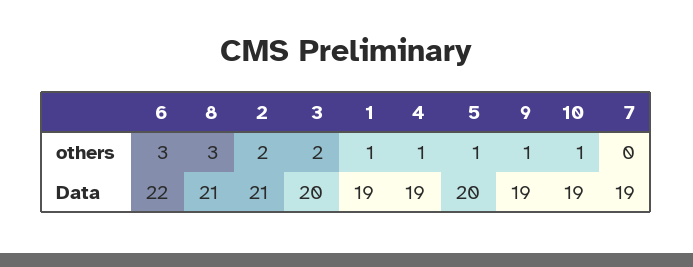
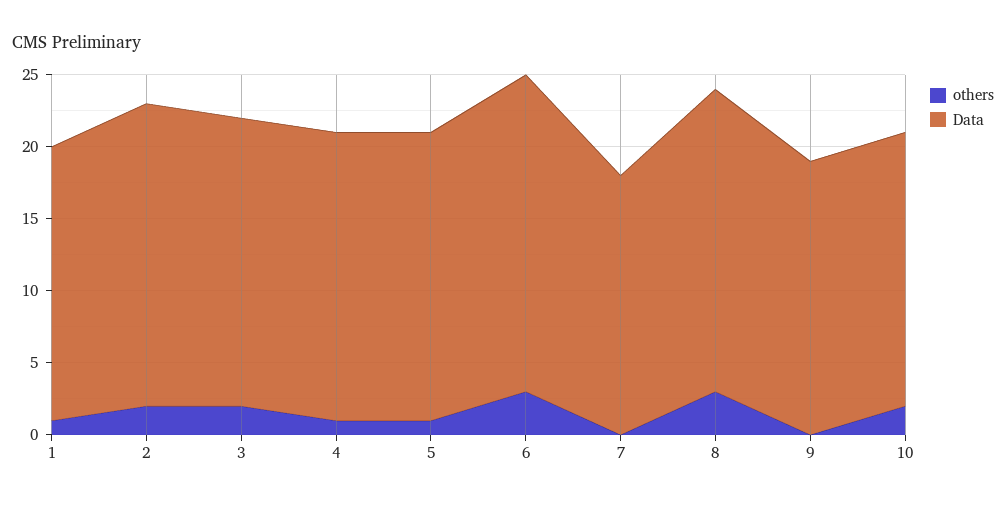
  {
    "others": {
      "6": 3,
      "8": 3,
      "2": 2,
      "3": 2,
      "1": 1,
      "4": 1,
      "5": 1,
-     "9": 1,
+     "9": 0,
-     "10": 1,
+     "10": 2,
      "7": 0
    },
    "Data": {
      "6": 22,
      "8": 21,
      "2": 21,
      "3": 20,
      "1": 19,
-     "4": 19,
+     "4": 20,
      "5": 20,
      "9": 19,
      "10": 19,
-     "7": 19
+     "7": 18
    }
  }

